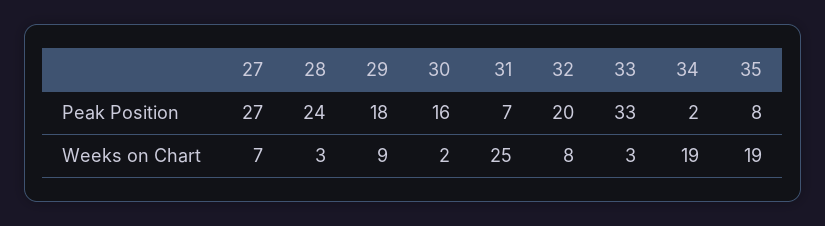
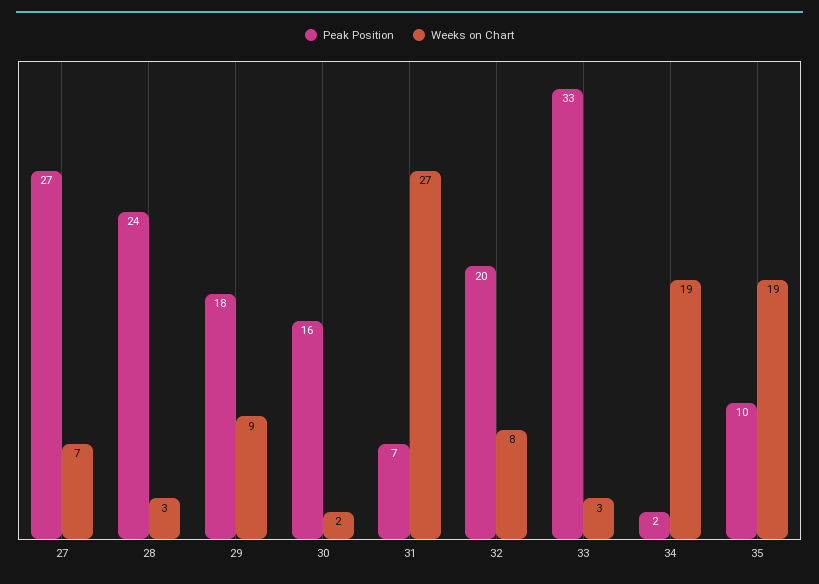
  {
    "Peak Position": {
      "27": 27,
      "28": 24,
      "29": 18,
      "30": 16,
      "31": 7,
      "32": 20,
      "33": 33,
      "34": 2,
-     "35": 8
+     "35": 10
    },
    "Weeks on Chart": {
      "27": 7,
      "28": 3,
      "29": 9,
      "30": 2,
-     "31": 25,
+     "31": 27,
      "32": 8,
      "33": 3,
      "34": 19,
      "35": 19
    }
  }

